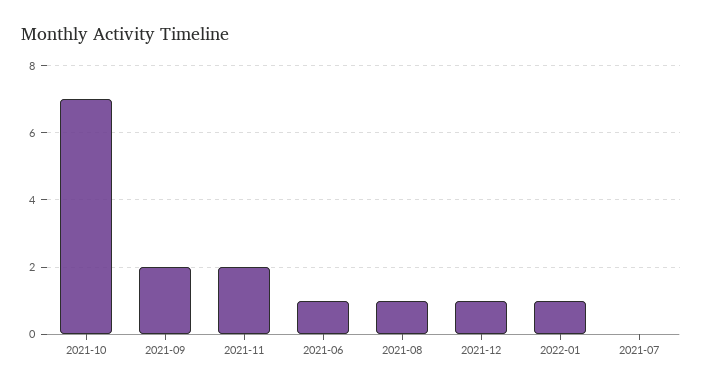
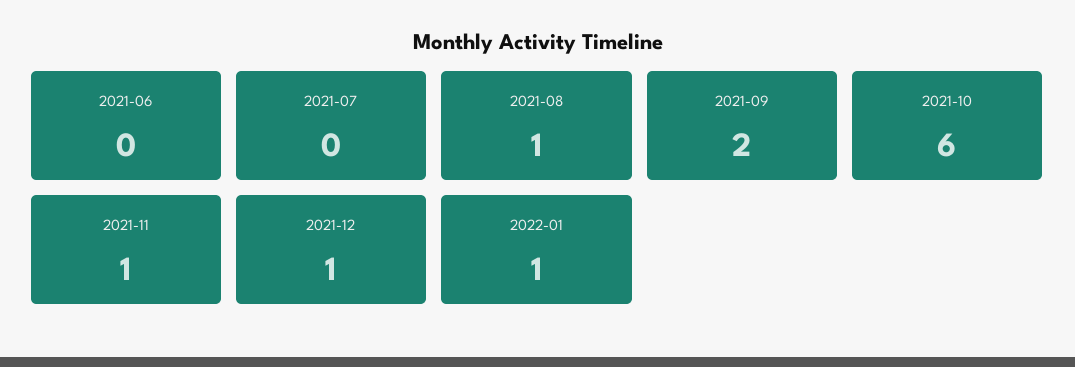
  {
-   "2021-10": 7,
+   "2021-10": 6,
    "2021-09": 2,
-   "2021-11": 2,
+   "2021-11": 1,
-   "2021-06": 1,
+   "2021-06": 0,
    "2021-08": 1,
    "2021-12": 1,
    "2022-01": 1,
    "2021-07": 0
  }

